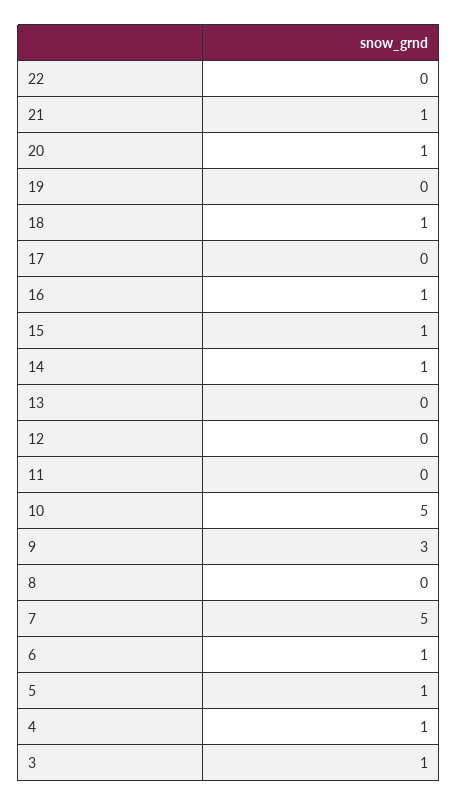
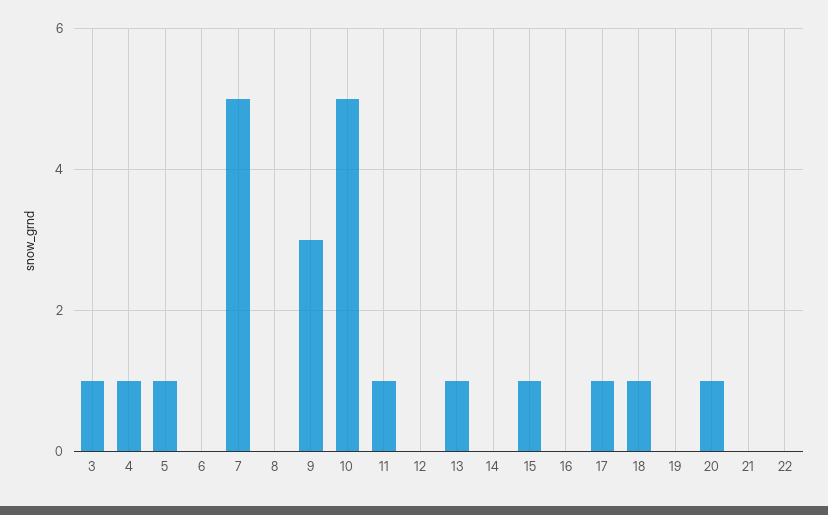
  {
    "22": 0,
-   "21": 1,
+   "21": 0,
    "20": 1,
    "19": 0,
    "18": 1,
-   "17": 0,
+   "17": 1,
-   "16": 1,
+   "16": 0,
    "15": 1,
-   "14": 1,
+   "14": 0,
-   "13": 0,
+   "13": 1,
    "12": 0,
-   "11": 0,
+   "11": 1,
    "10": 5,
    "9": 3,
    "8": 0,
    "7": 5,
-   "6": 1,
+   "6": 0,
    "5": 1,
    "4": 1,
    "3": 1
  }

